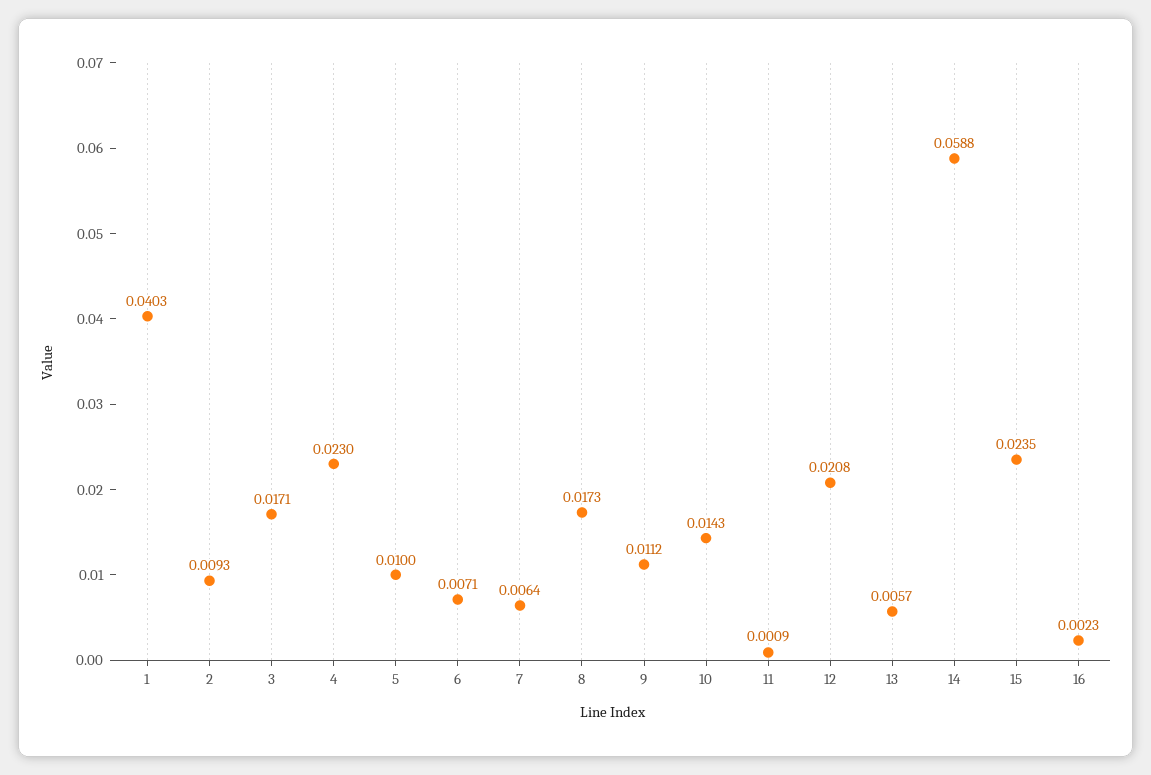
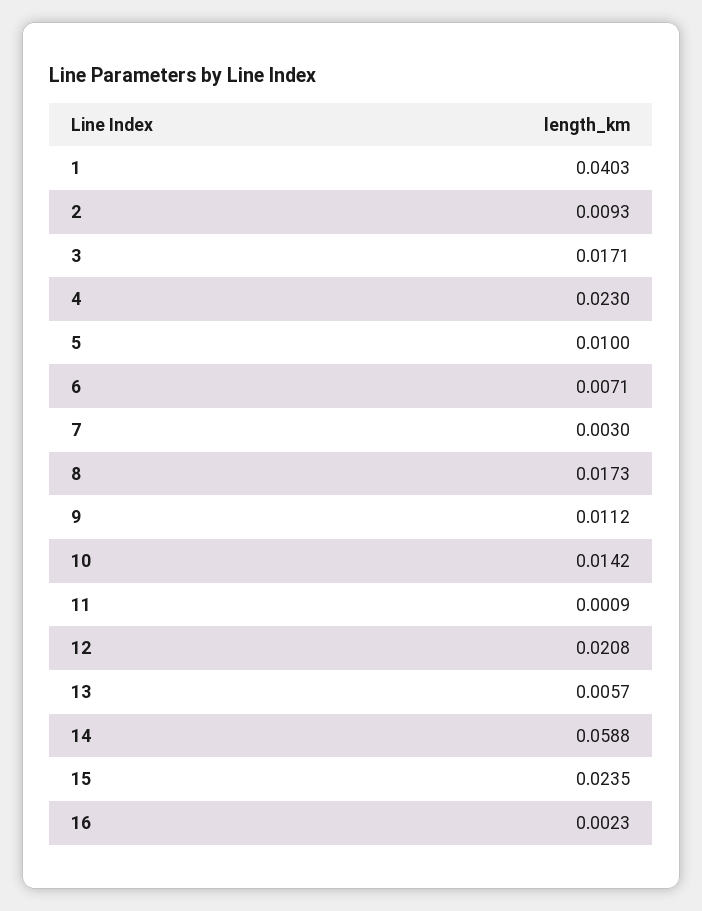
  {
    "1": 0.0403,
    "2": 0.0093,
    "3": 0.0171,
    "4": 0.023,
    "5": 0.01,
    "6": 0.0071,
-   "7": 0.0064,
+   "7": 0.003,
    "8": 0.0173,
    "9": 0.0112,
-   "10": 0.0143,
+   "10": 0.0142,
    "11": 0.0009,
    "12": 0.0208,
    "13": 0.0057,
    "14": 0.0588,
    "15": 0.0235,
    "16": 0.0023
  }

